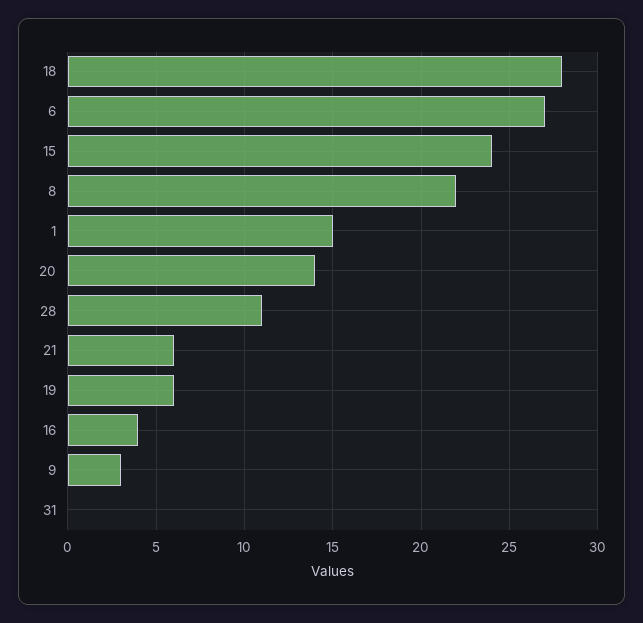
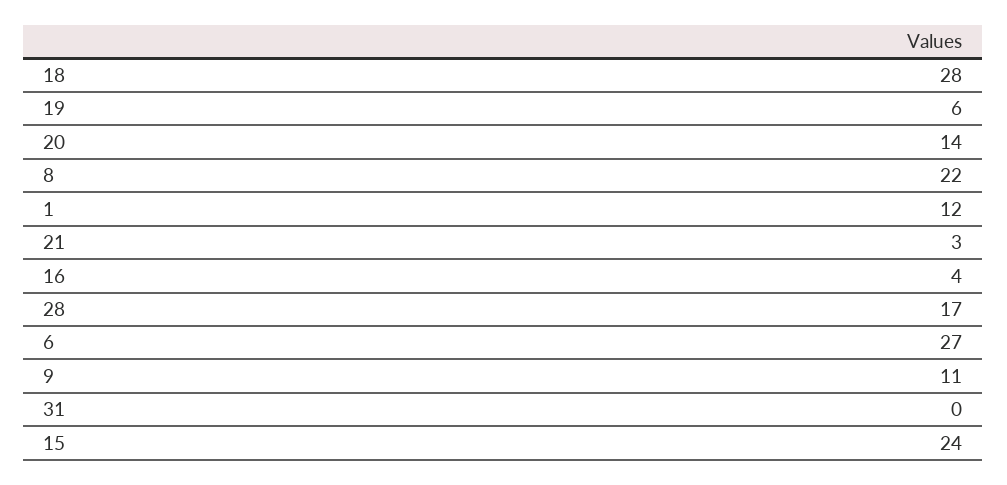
  {
    "18": 28,
    "6": 27,
    "15": 24,
    "8": 22,
-   "1": 15,
+   "1": 12,
    "20": 14,
-   "28": 11,
+   "28": 17,
-   "21": 6,
+   "21": 3,
    "19": 6,
    "16": 4,
-   "9": 3,
+   "9": 11,
    "31": 0
  }

